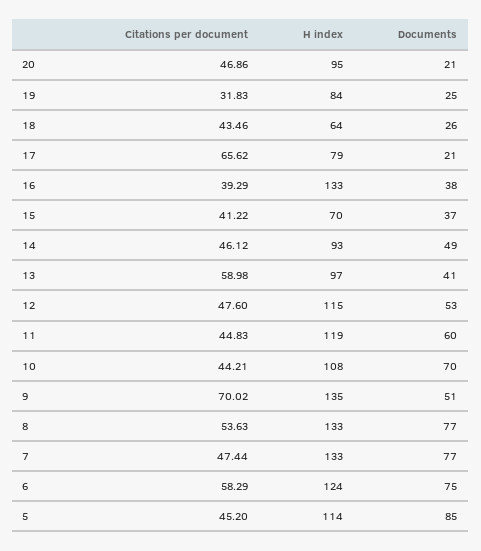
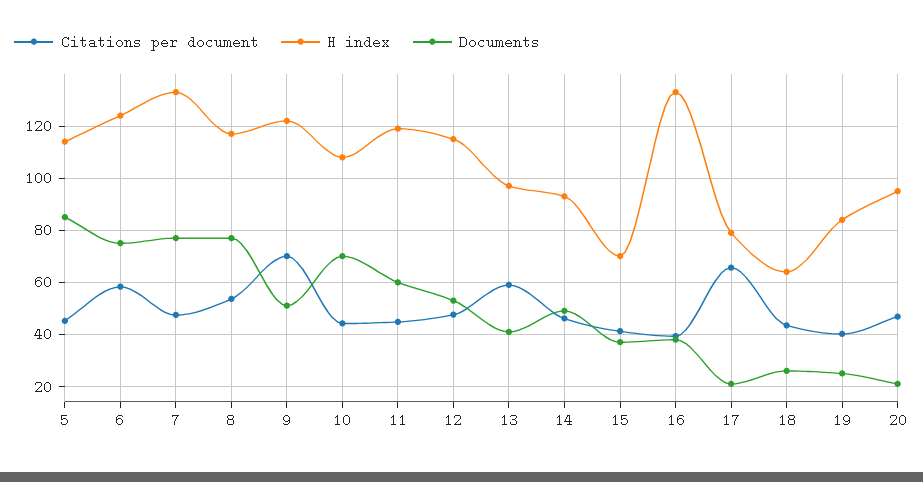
  {
    "Citations per document": {
      "20": 46.86,
-     "19": 31.83,
+     "19": 40,
      "18": 43.46,
      "17": 65.62,
      "16": 39.29,
      "15": 41.22,
      "14": 46.12,
      "13": 58.98,
      "12": 47.6,
      "11": 44.83,
      "10": 44.21,
      "9": 70.02,
      "8": 53.63,
      "7": 47.44,
      "6": 58.29,
      "5": 45.2
    },
    "H index": {
      "20": 95,
      "19": 84,
      "18": 64,
      "17": 79,
      "16": 133,
      "15": 70,
      "14": 93,
      "13": 97,
      "12": 115,
      "11": 119,
      "10": 108,
-     "9": 135,
+     "9": 122.5,
-     "8": 133,
+     "8": 117.5,
      "7": 133,
      "6": 124,
      "5": 114
    },
    "Documents": {
      "20": 21,
      "19": 25,
      "18": 26,
      "17": 21,
      "16": 38,
      "15": 37,
      "14": 49,
      "13": 41,
      "12": 53,
      "11": 60,
      "10": 70,
      "9": 51,
      "8": 77,
      "7": 77,
      "6": 75,
      "5": 85
    }
  }

